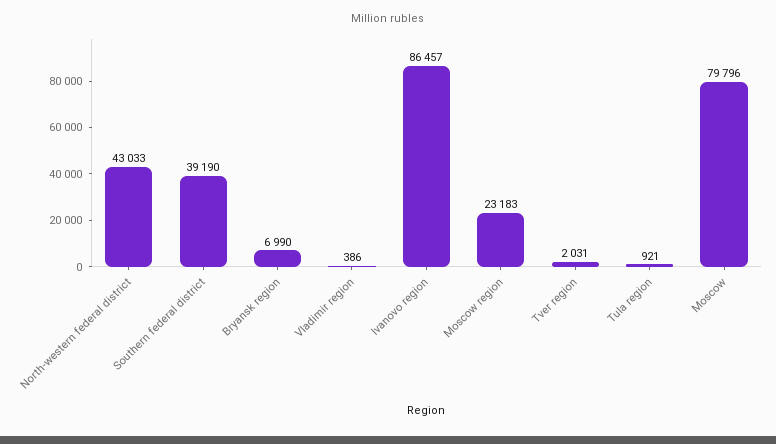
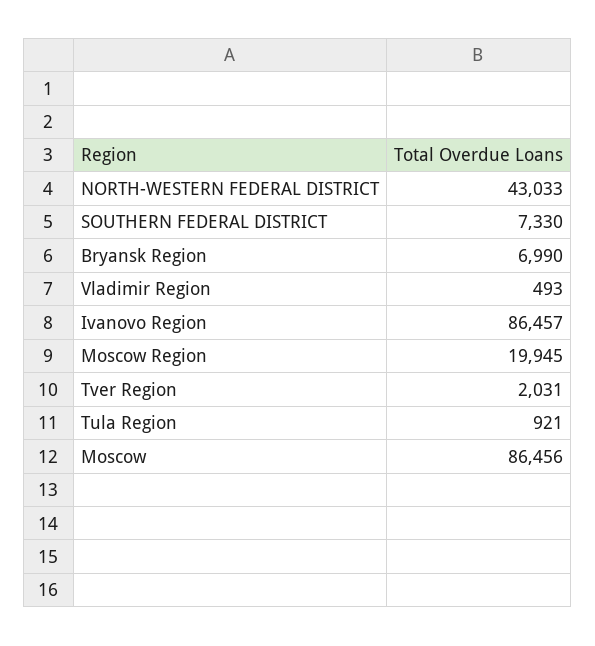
  {
    "North-western federal district": 43033,
-   "Southern federal district": 39190,
+   "Southern federal district": 7330,
    "Bryansk region": 6990,
-   "Vladimir region": 386,
+   "Vladimir region": 493,
    "Ivanovo region": 86457,
-   "Moscow region": 23183,
+   "Moscow region": 19945,
    "Tver region": 2031,
    "Tula region": 921,
-   "Moscow": 79796
+   "Moscow": 86456
  }

